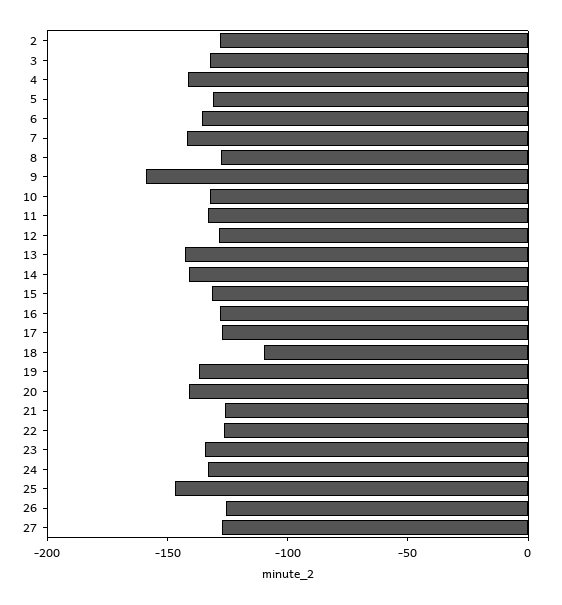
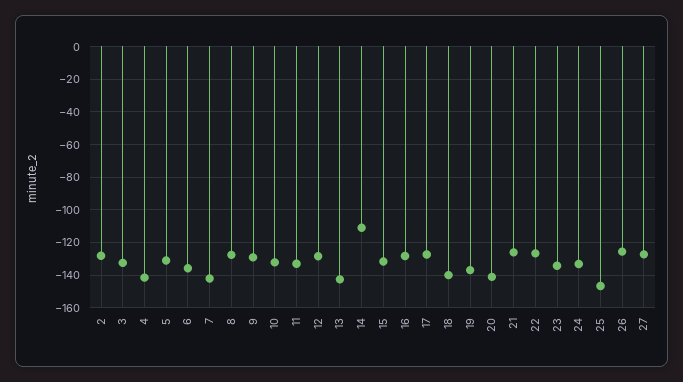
  {
    "2": -130,
    "3": -135,
    "4": -140,
    "5": -130,
    "6": -135,
    "7": -140,
    "8": -130,
-   "9": -160,
+   "9": -130,
    "10": -130,
    "11": -135,
    "12": -130,
    "13": -145,
-   "14": -140,
+   "14": -110,
    "15": -130,
    "16": -130,
    "17": -125,
-   "18": -110,
+   "18": -140,
    "19": -135,
    "20": -140,
    "21": -125,
    "22": -125,
    "23": -135,
    "24": -135,
    "25": -145,
    "26": -125,
    "27": -125
  }

